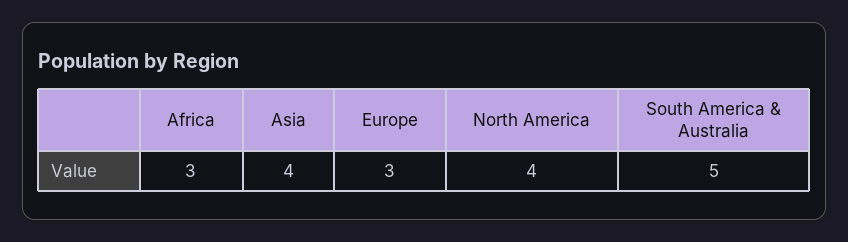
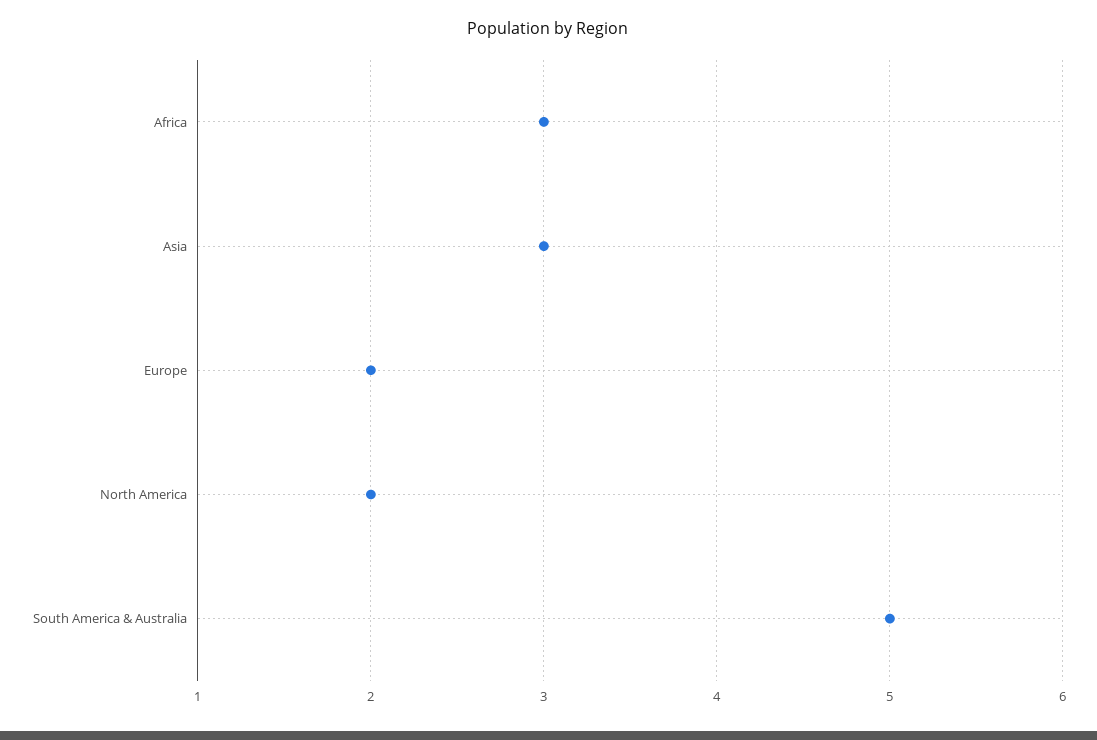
  {
    "Africa": 3,
-   "Asia": 4,
+   "Asia": 3,
-   "Europe": 3,
+   "Europe": 2,
-   "North America": 4,
+   "North America": 2,
    "South America & Australia": 5
  }

